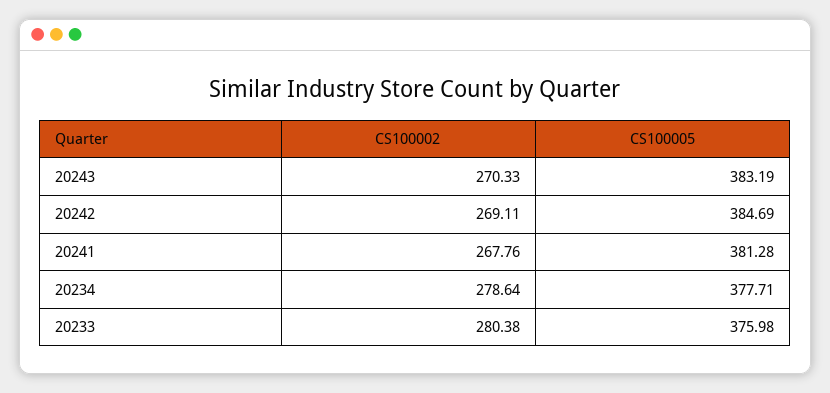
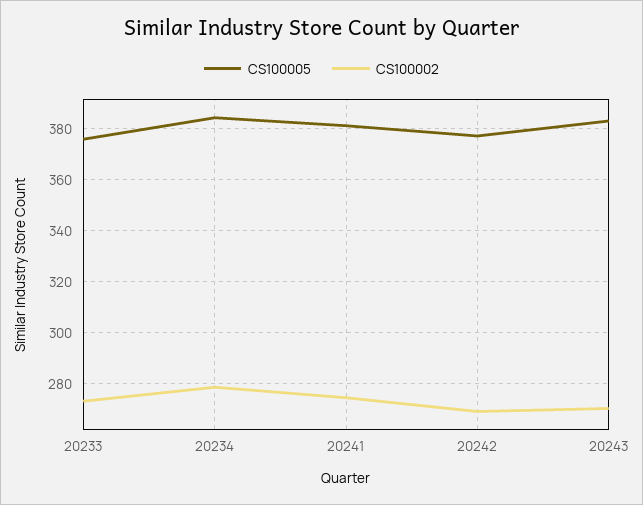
  {
    "CS100002": {
      "20243": 270.33,
      "20242": 269.11,
-     "20241": 267.76,
+     "20241": 275,
      "20234": 278.64,
-     "20233": 280.38
+     "20233": 272.5
    },
    "CS100005": {
      "20243": 383.19,
-     "20242": 384.69,
+     "20242": 377.5,
      "20241": 381.28,
-     "20234": 377.71,
+     "20234": 385,
      "20233": 375.98
    }
  }

